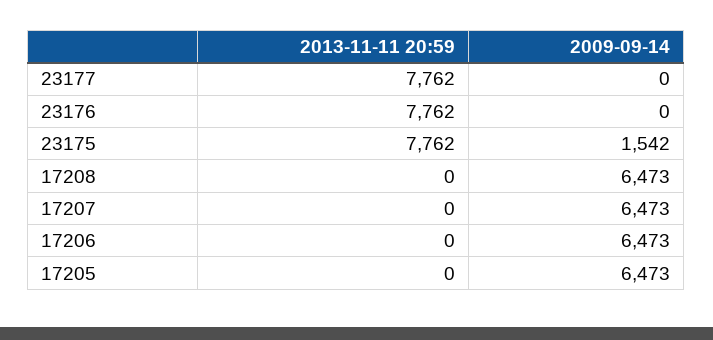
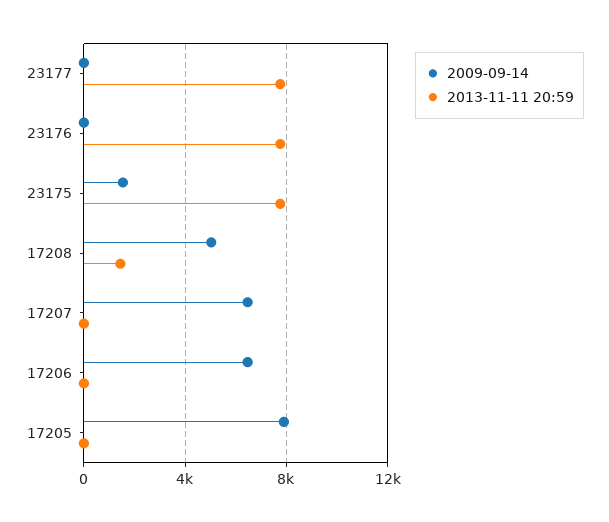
  {
    "2013-11-11 20:59": {
      "23177": 7762,
      "23176": 7762,
      "23175": 7762,
-     "17208": 0,
+     "17208": 1500,
      "17207": 0,
      "17206": 0,
      "17205": 0
    },
    "2009-09-14": {
      "23177": 0,
      "23176": 0,
      "23175": 1542,
-     "17208": 6473,
+     "17208": 5000,
      "17207": 6473,
      "17206": 6473,
-     "17205": 6473
+     "17205": 8000
    }
  }

